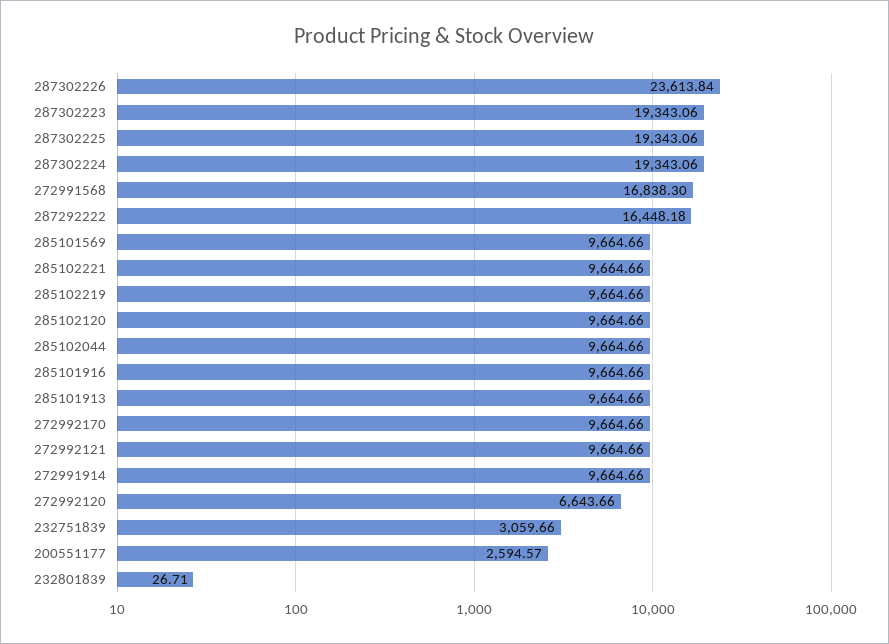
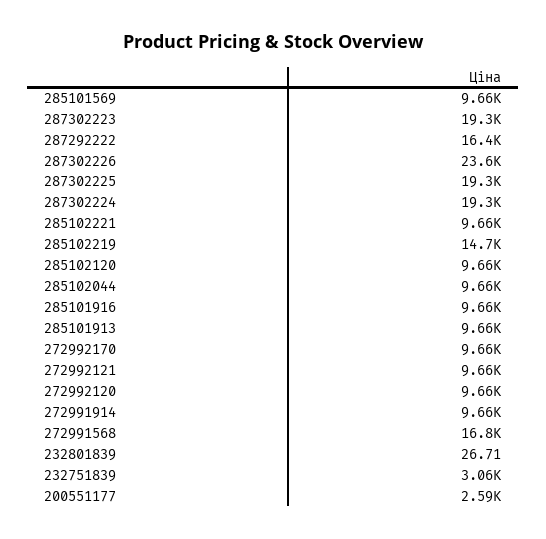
  {
    "287302226": 23613.84,
    "287302223": 19343.06,
    "287302225": 19343.06,
    "287302224": 19343.06,
    "272991568": 16838.3,
    "287292222": 16448.18,
    "285101569": 9664.66,
    "285102221": 9664.66,
-   "285102219": 9664.66,
+   "285102219": 14700,
    "285102120": 9664.66,
    "285102044": 9664.66,
    "285101916": 9664.66,
    "285101913": 9664.66,
    "272992170": 9664.66,
    "272992121": 9664.66,
    "272991914": 9664.66,
-   "272992120": 6643.66,
+   "272992120": 9660,
    "232751839": 3059.66,
    "200551177": 2594.57,
    "232801839": 26.71
  }

